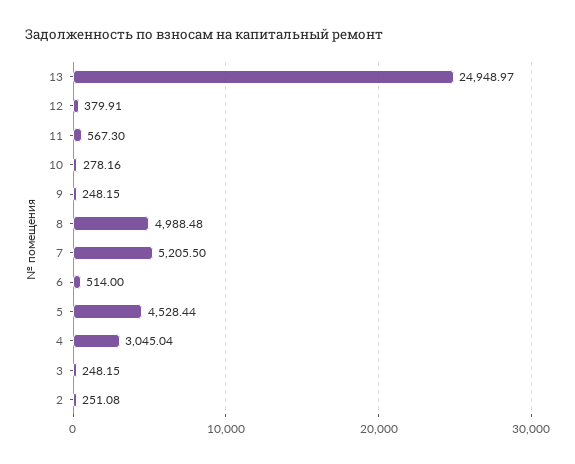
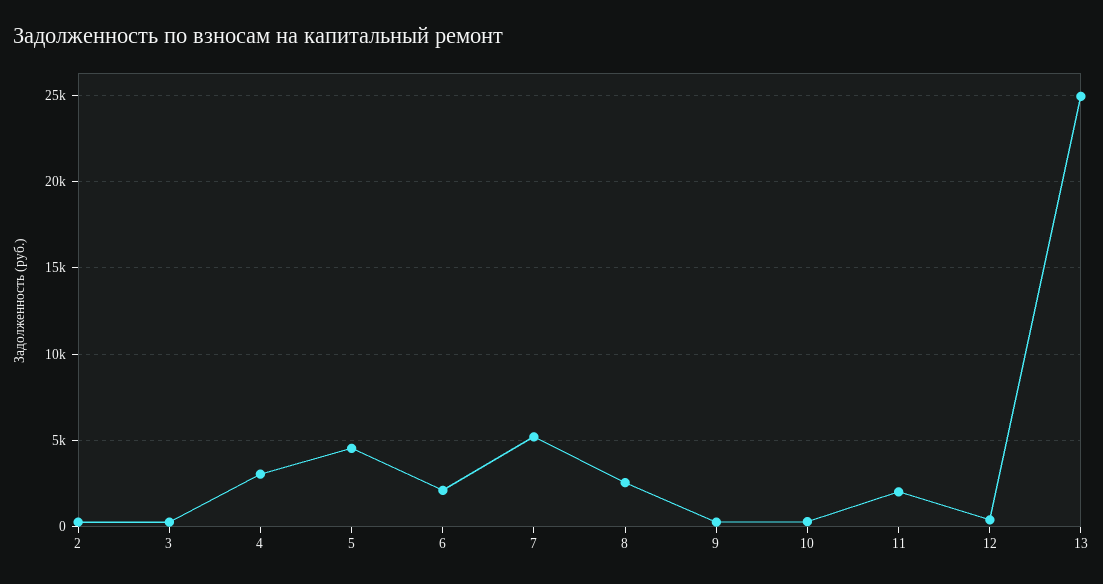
  {
    "13": 24948.97,
    "12": 379.91,
-   "11": 567.3,
+   "11": 2000,
    "10": 278.16,
    "9": 248.15,
-   "8": 4988.48,
+   "8": 2500,
    "7": 5205.5,
-   "6": 514,
+   "6": 2000,
    "5": 4528.44,
    "4": 3045.04,
    "3": 248.15,
    "2": 251.08
  }

